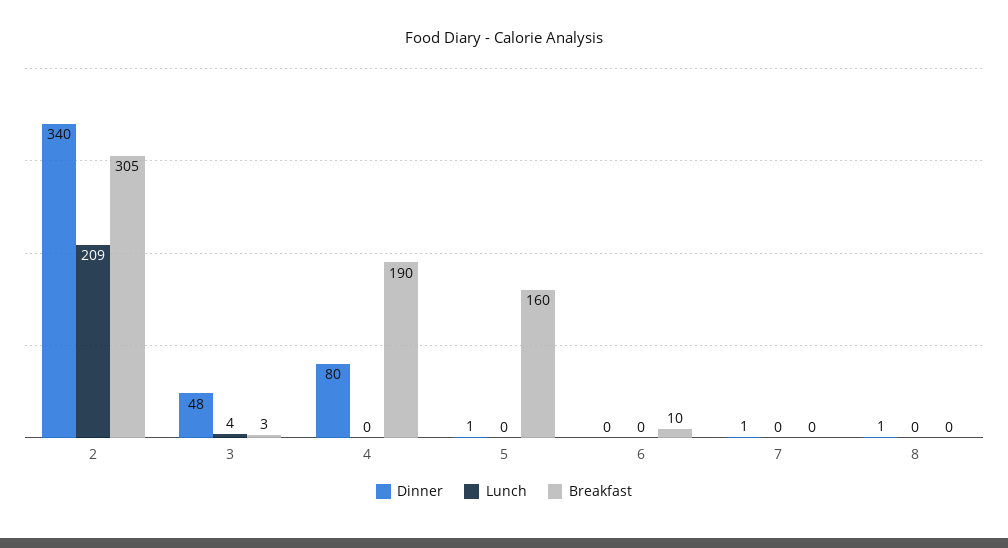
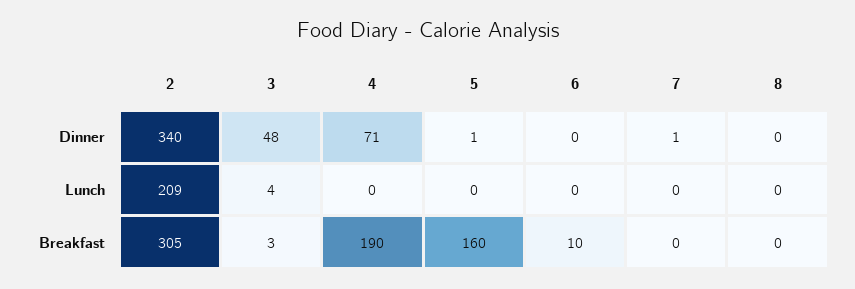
  {
    "Dinner": {
      "2": 340,
      "3": 48,
-     "4": 80,
+     "4": 71,
      "5": 1,
      "6": 0,
      "7": 1,
-     "8": 1
+     "8": 0
    },
    "Lunch": {
      "2": 209,
      "3": 4,
      "4": 0,
      "5": 0,
      "6": 0,
      "7": 0,
      "8": 0
    },
    "Breakfast": {
      "2": 305,
      "3": 3,
      "4": 190,
      "5": 160,
      "6": 10,
      "7": 0,
      "8": 0
    }
  }

